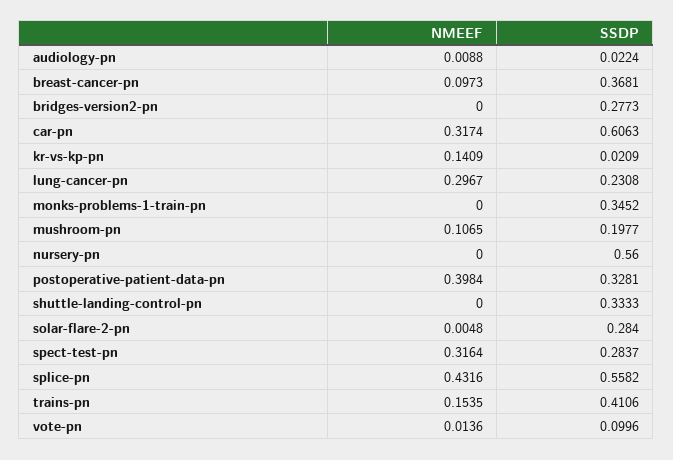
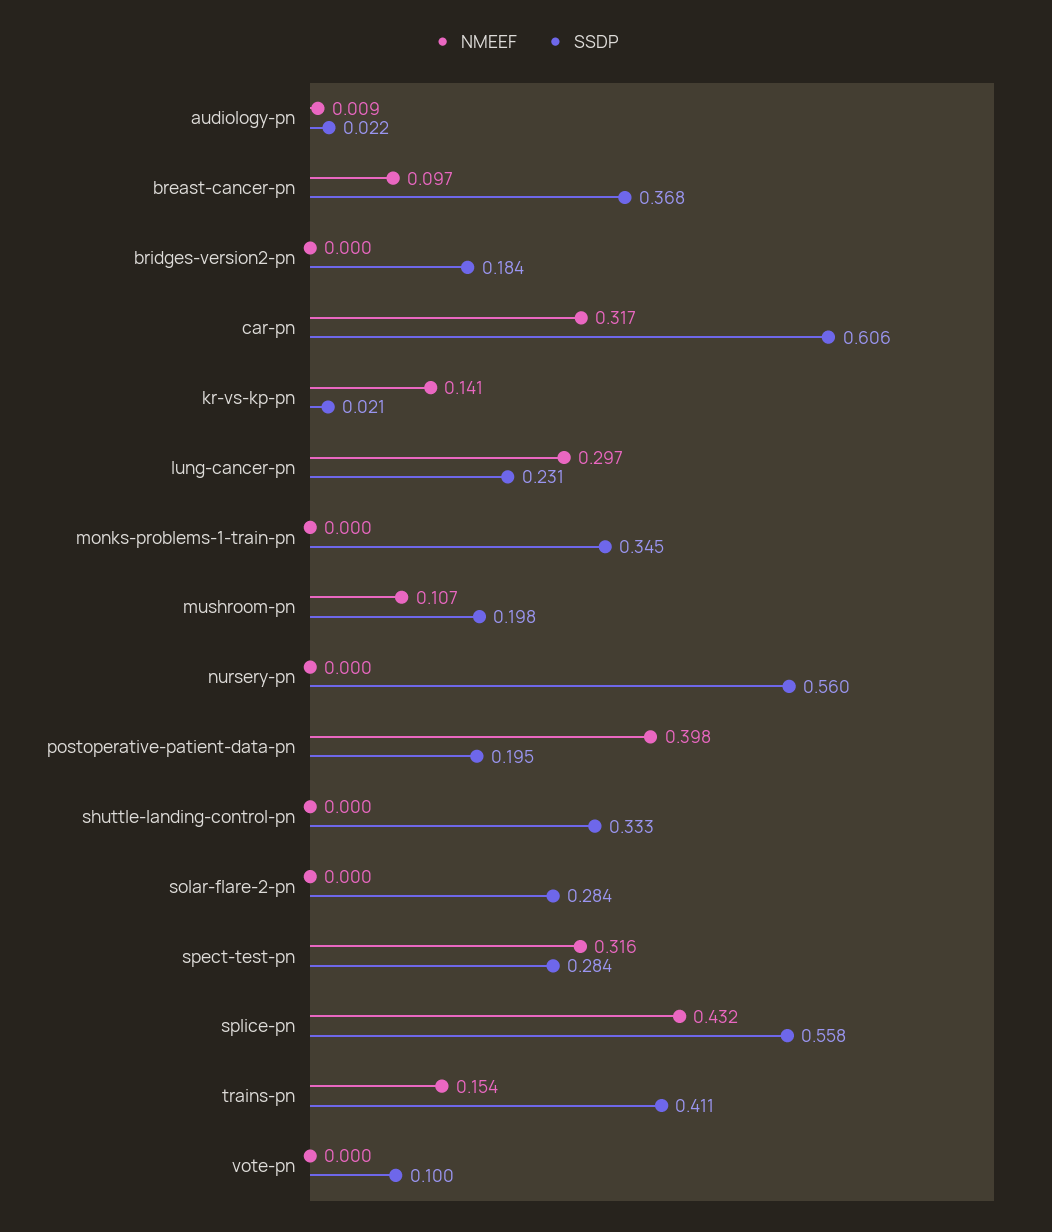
  {
    "NMEEF": {
      "audiology-pn": 0.0088,
      "breast-cancer-pn": 0.0973,
      "bridges-version2-pn": 0,
      "car-pn": 0.3174,
      "kr-vs-kp-pn": 0.1409,
      "lung-cancer-pn": 0.2967,
      "monks-problems-1-train-pn": 0,
      "mushroom-pn": 0.1065,
      "nursery-pn": 0,
      "postoperative-patient-data-pn": 0.3984,
      "shuttle-landing-control-pn": 0,
-     "solar-flare-2-pn": 0.0048,
+     "solar-flare-2-pn": 0,
      "spect-test-pn": 0.3164,
      "splice-pn": 0.4316,
      "trains-pn": 0.1535,
-     "vote-pn": 0.0136
+     "vote-pn": 0
    },
    "SSDP": {
      "audiology-pn": 0.0224,
      "breast-cancer-pn": 0.3681,
-     "bridges-version2-pn": 0.2773,
+     "bridges-version2-pn": 0.184,
      "car-pn": 0.6063,
      "kr-vs-kp-pn": 0.0209,
      "lung-cancer-pn": 0.2308,
      "monks-problems-1-train-pn": 0.3452,
      "mushroom-pn": 0.1977,
      "nursery-pn": 0.56,
-     "postoperative-patient-data-pn": 0.3281,
+     "postoperative-patient-data-pn": 0.195,
      "shuttle-landing-control-pn": 0.3333,
      "solar-flare-2-pn": 0.284,
      "spect-test-pn": 0.2837,
      "splice-pn": 0.5582,
      "trains-pn": 0.4106,
      "vote-pn": 0.0996
    }
  }

